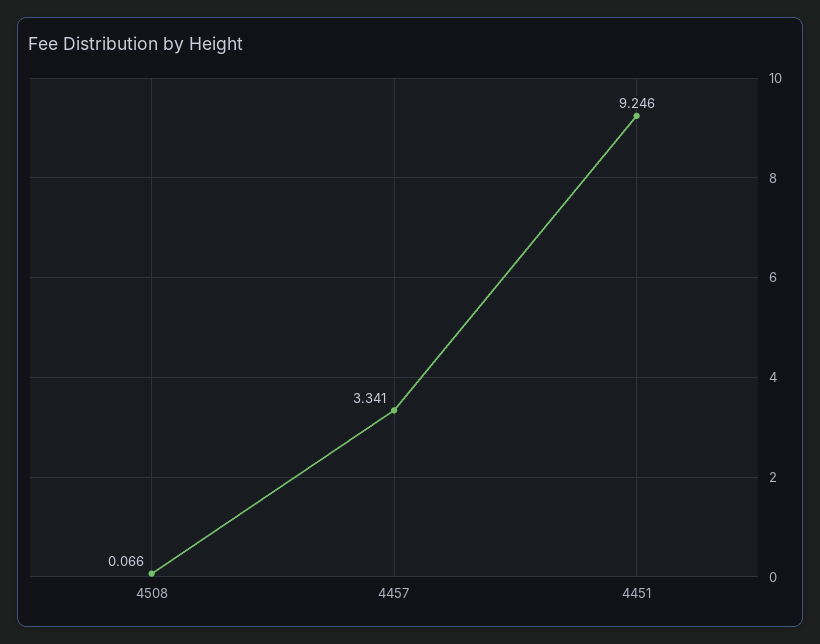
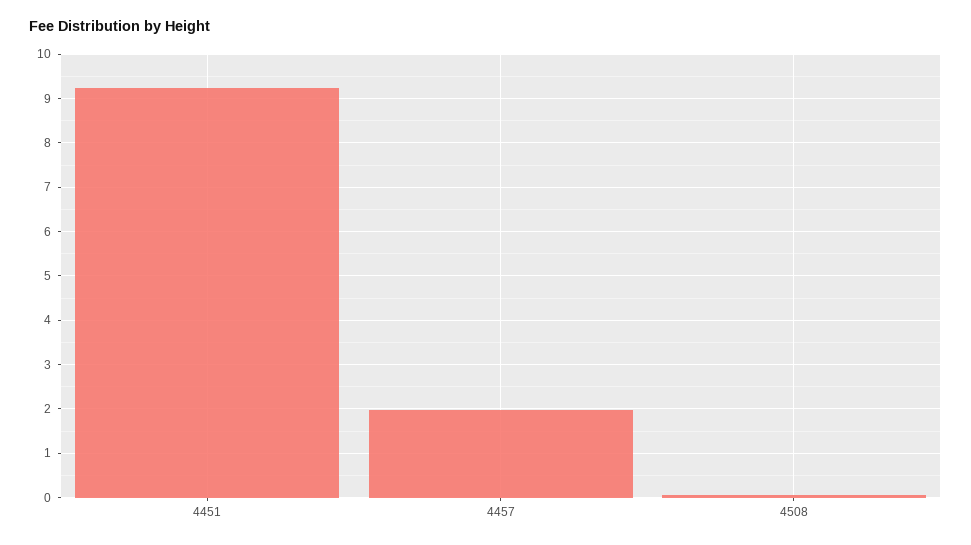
  {
    "4508": 0.066,
-   "4457": 3.341,
+   "4457": 2,
    "4451": 9.246
  }

